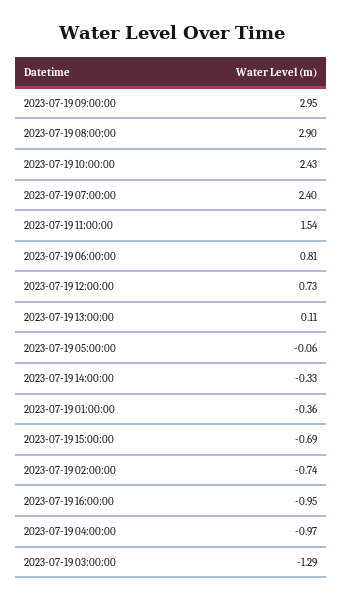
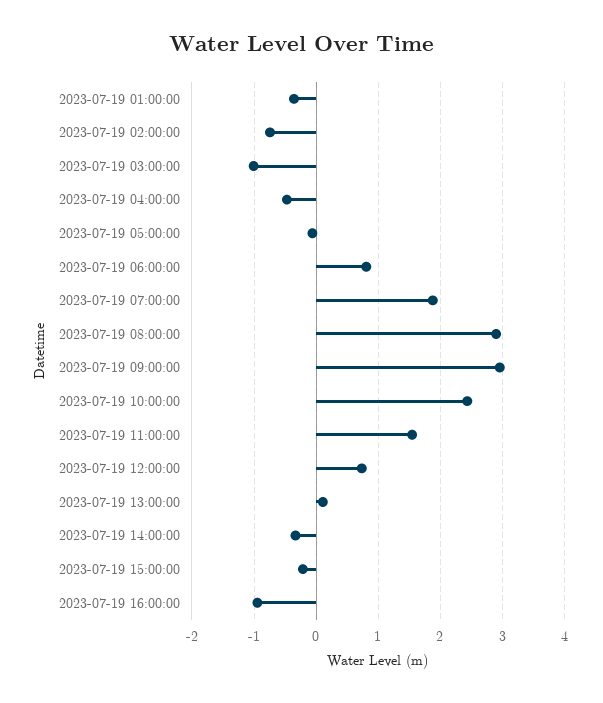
  {
    "2023-07-19 09:00:00": 2.95,
    "2023-07-19 08:00:00": 2.9,
    "2023-07-19 10:00:00": 2.43,
-   "2023-07-19 07:00:00": 2.4,
+   "2023-07-19 07:00:00": 1.9,
    "2023-07-19 11:00:00": 1.54,
    "2023-07-19 06:00:00": 0.81,
    "2023-07-19 12:00:00": 0.73,
    "2023-07-19 13:00:00": 0.11,
    "2023-07-19 05:00:00": -0.06,
    "2023-07-19 14:00:00": -0.33,
    "2023-07-19 01:00:00": -0.36,
-   "2023-07-19 15:00:00": -0.69,
+   "2023-07-19 15:00:00": -0.2,
    "2023-07-19 02:00:00": -0.74,
    "2023-07-19 16:00:00": -0.95,
-   "2023-07-19 04:00:00": -0.97,
+   "2023-07-19 04:00:00": -0.5,
-   "2023-07-19 03:00:00": -1.29
+   "2023-07-19 03:00:00": -1
  }

